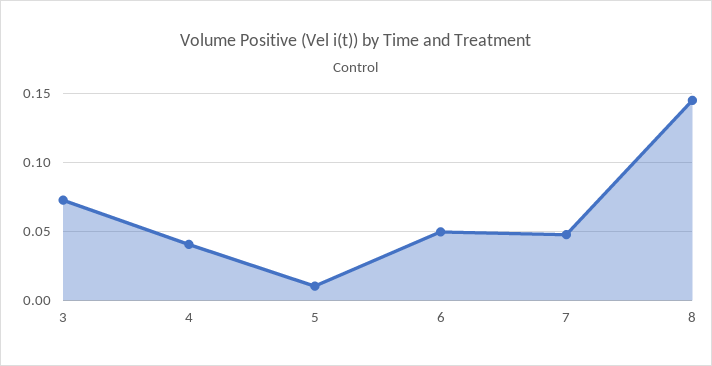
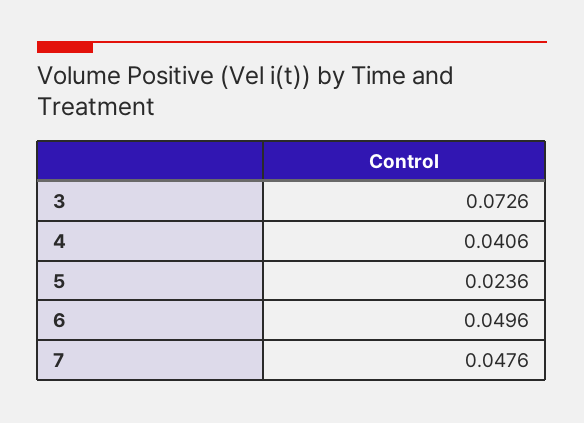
  {
    "3": 0.0726,
    "4": 0.0406,
-   "5": 0.01,
+   "5": 0.0236,
    "6": 0.0496,
-   "7": 0.0476,
+   "7": 0.0476
-   "8": 0.145
  }

